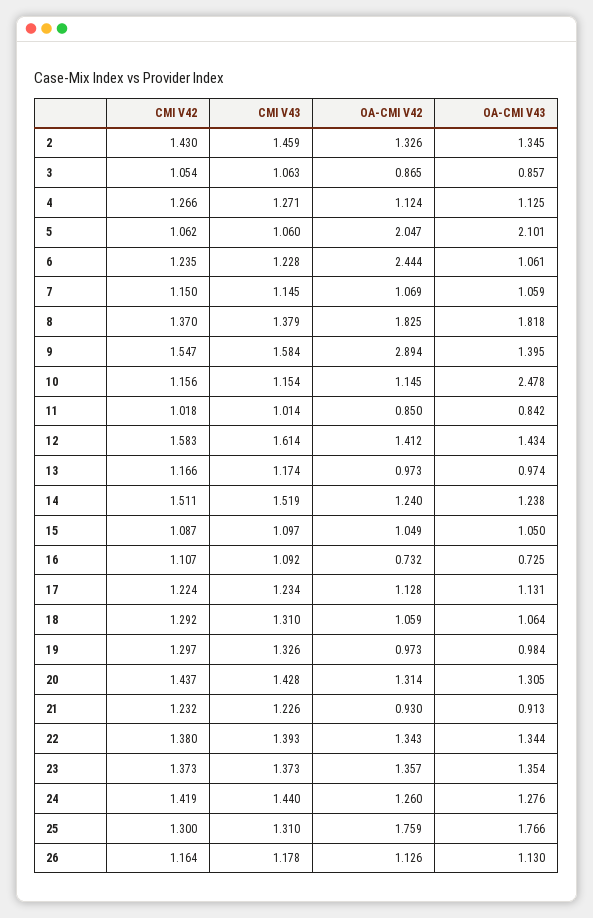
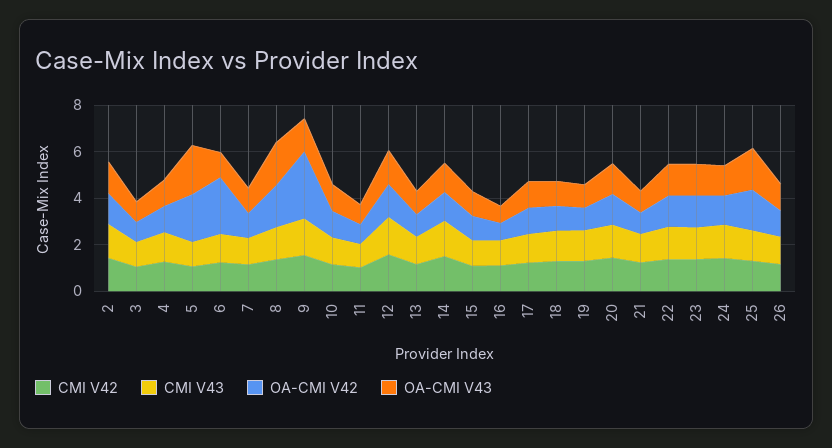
  {
    "CMI V42": {
      "2": 1.43,
      "3": 1.054,
      "4": 1.266,
      "5": 1.062,
      "6": 1.235,
      "7": 1.15,
      "8": 1.37,
      "9": 1.547,
      "10": 1.156,
      "11": 1.018,
      "12": 1.583,
      "13": 1.166,
      "14": 1.511,
      "15": 1.087,
      "16": 1.107,
      "17": 1.224,
      "18": 1.292,
      "19": 1.297,
      "20": 1.437,
      "21": 1.232,
      "22": 1.38,
      "23": 1.373,
      "24": 1.419,
      "25": 1.3,
      "26": 1.164
    },
    "CMI V43": {
      "2": 1.459,
      "3": 1.063,
      "4": 1.271,
      "5": 1.06,
      "6": 1.228,
      "7": 1.145,
      "8": 1.379,
      "9": 1.584,
      "10": 1.154,
      "11": 1.014,
      "12": 1.614,
      "13": 1.174,
      "14": 1.519,
      "15": 1.097,
      "16": 1.092,
      "17": 1.234,
      "18": 1.31,
      "19": 1.326,
      "20": 1.428,
      "21": 1.226,
      "22": 1.393,
      "23": 1.373,
      "24": 1.44,
      "25": 1.31,
      "26": 1.178
    },
    "OA-CMI V42": {
      "2": 1.326,
      "3": 0.865,
      "4": 1.124,
      "5": 2.047,
      "6": 2.444,
      "7": 1.069,
      "8": 1.825,
      "9": 2.894,
      "10": 1.145,
      "11": 0.85,
      "12": 1.412,
      "13": 0.973,
      "14": 1.24,
      "15": 1.049,
      "16": 0.732,
      "17": 1.128,
      "18": 1.059,
      "19": 0.973,
      "20": 1.314,
      "21": 0.93,
      "22": 1.343,
      "23": 1.357,
      "24": 1.26,
      "25": 1.759,
      "26": 1.126
    },
    "OA-CMI V43": {
      "2": 1.345,
      "3": 0.857,
      "4": 1.125,
      "5": 2.101,
      "6": 1.061,
      "7": 1.059,
      "8": 1.818,
      "9": 1.395,
-     "10": 2.478,
+     "10": 1,
      "11": 0.842,
      "12": 1.434,
      "13": 0.974,
      "14": 1.238,
      "15": 1.05,
      "16": 0.725,
      "17": 1.131,
      "18": 1.064,
      "19": 0.984,
      "20": 1.305,
      "21": 0.913,
      "22": 1.344,
      "23": 1.354,
      "24": 1.276,
      "25": 1.766,
      "26": 1.13
    }
  }

